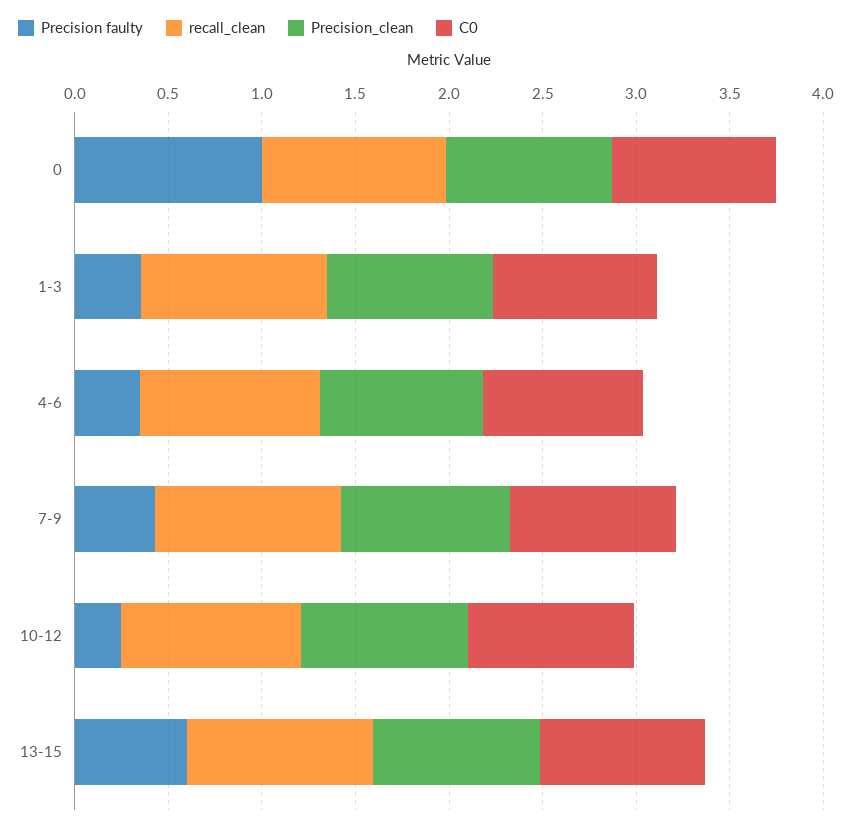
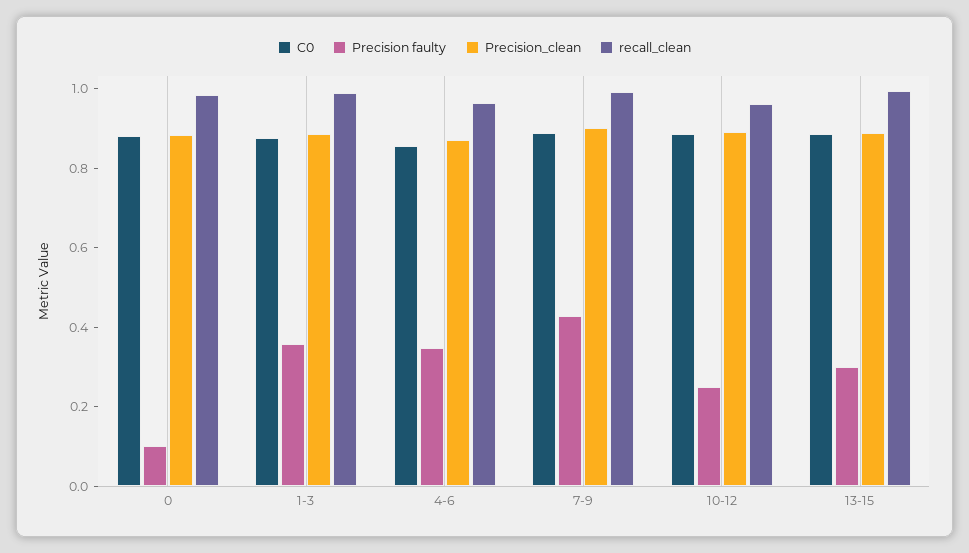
  {
    "Precision faulty": {
-     "0": 1,
+     "0": 0.1,
      "1-3": 0.35,
      "4-6": 0.35,
      "7-9": 0.45,
      "10-12": 0.25,
-     "13-15": 0.6
+     "13-15": 0.3
    },
    "recall_clean": {
      "0": 1,
      "1-3": 1,
      "4-6": 0.95,
      "7-9": 1,
      "10-12": 0.95,
      "13-15": 1
    },
    "Precision_clean": {
      "0": 0.9,
      "1-3": 0.9,
      "4-6": 0.85,
      "7-9": 0.9,
      "10-12": 0.9,
      "13-15": 0.9
    },
    "C0": {
      "0": 0.9,
      "1-3": 0.9,
      "4-6": 0.85,
      "7-9": 0.9,
      "10-12": 0.9,
      "13-15": 0.9
    }
  }

